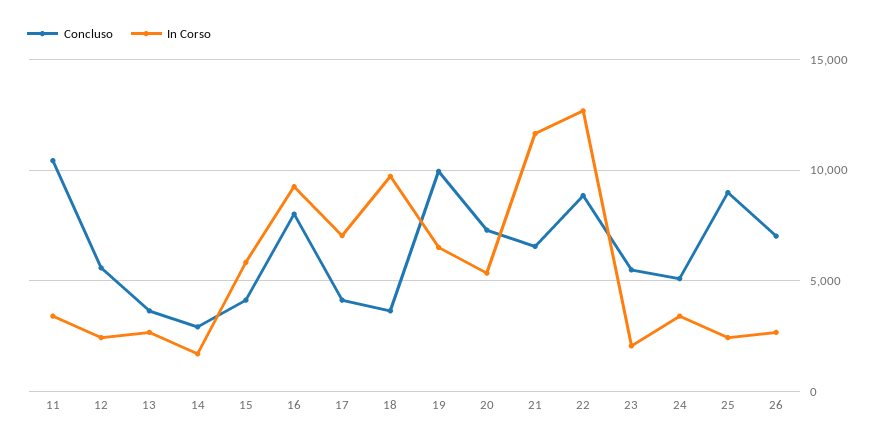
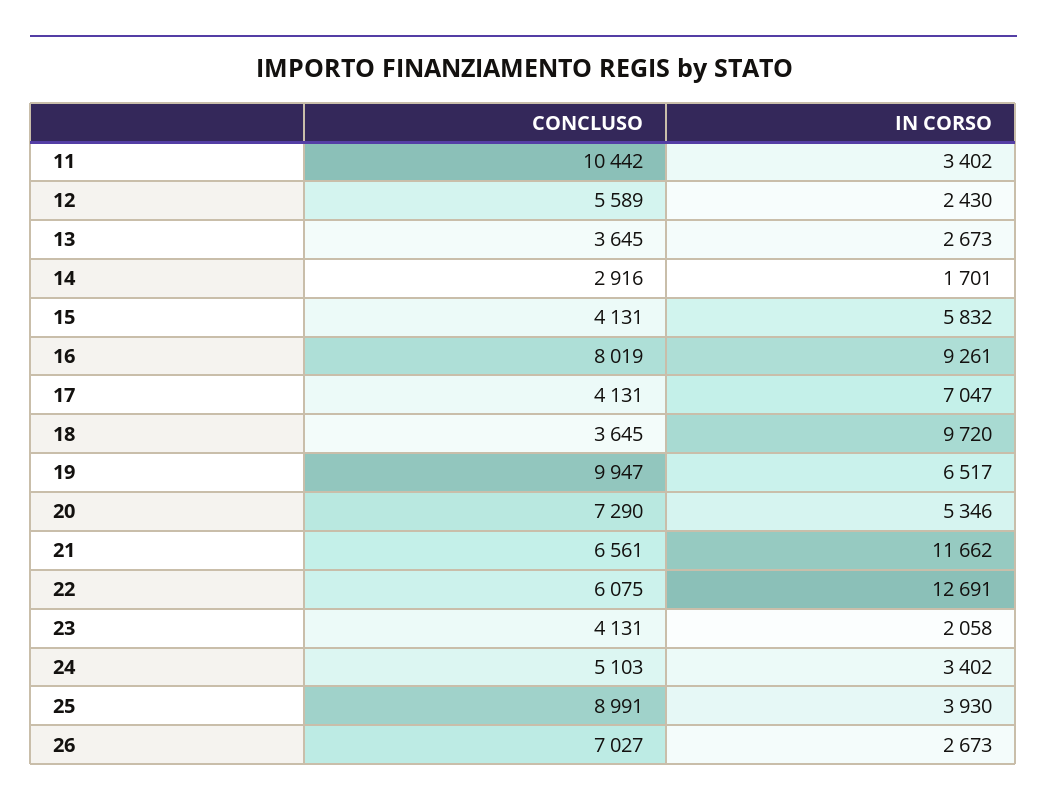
  {
    "Concluso": {
      "11": 10442,
      "12": 5589,
      "13": 3645,
      "14": 2916,
      "15": 4131,
      "16": 8019,
      "17": 4131,
      "18": 3645,
      "19": 9947,
      "20": 7290,
      "21": 6561,
-     "22": 9000,
+     "22": 6075,
-     "23": 5500,
+     "23": 4131,
      "24": 5103,
      "25": 8991,
      "26": 7027
    },
    "In Corso": {
      "11": 3402,
      "12": 2430,
      "13": 2673,
      "14": 1701,
      "15": 5832,
      "16": 9261,
      "17": 7047,
      "18": 9720,
      "19": 6517,
      "20": 5346,
      "21": 11662,
      "22": 12691,
      "23": 2058,
      "24": 3402,
-     "25": 2500,
+     "25": 3930,
      "26": 2673
    }
  }

